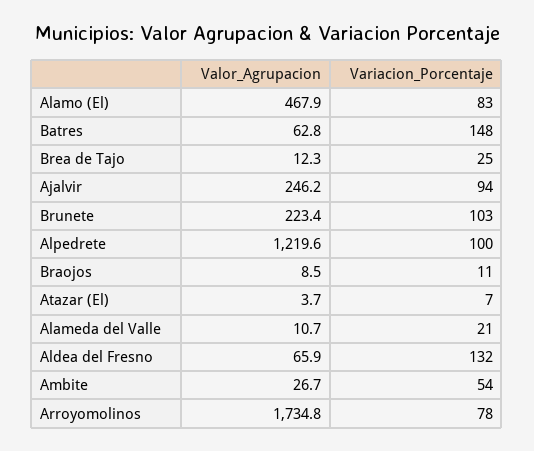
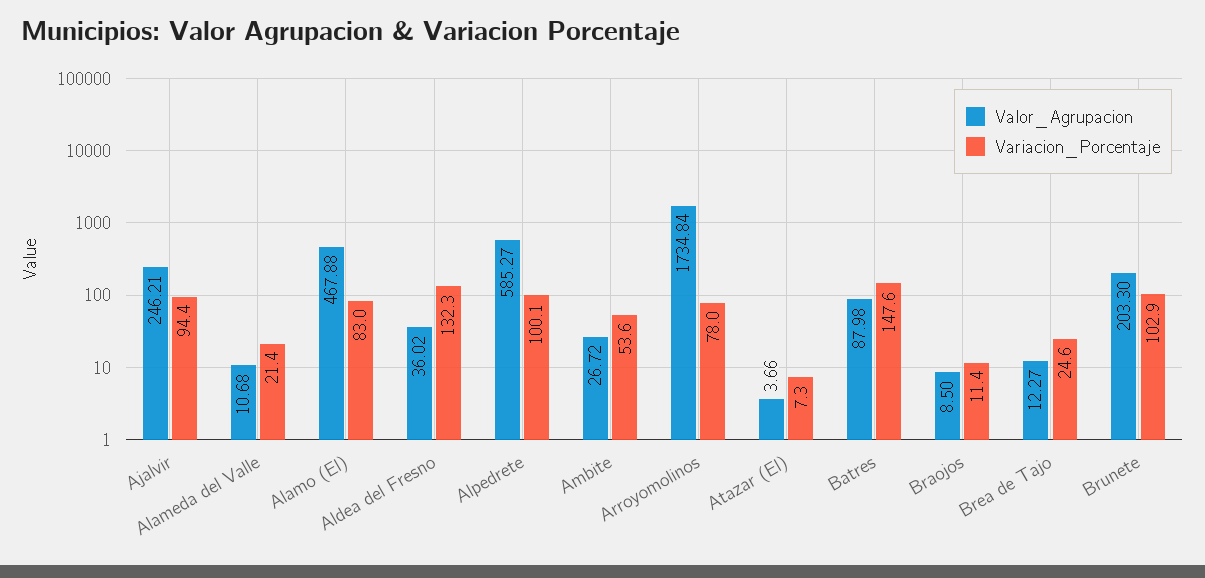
  {
    "Valor_Agrupacion": {
      "Alamo (El)": 467.88,
-     "Batres": 62.8,
+     "Batres": 87.98,
      "Brea de Tajo": 12.27,
      "Ajalvir": 246.21,
-     "Brunete": 223.4,
+     "Brunete": 203.3,
-     "Alpedrete": 1219.6,
+     "Alpedrete": 585.27,
      "Braojos": 8.5,
      "Atazar (El)": 3.66,
      "Alameda del Valle": 10.68,
-     "Aldea del Fresno": 65.9,
+     "Aldea del Fresno": 36.02,
      "Ambite": 26.72,
      "Arroyomolinos": 1734.84
    },
    "Variacion_Porcentaje": {
      "Alamo (El)": 83,
      "Batres": 147.6,
      "Brea de Tajo": 24.6,
      "Ajalvir": 94.4,
      "Brunete": 102.9,
      "Alpedrete": 100.1,
      "Braojos": 11.4,
      "Atazar (El)": 7.3,
      "Alameda del Valle": 21.4,
      "Aldea del Fresno": 132.3,
      "Ambite": 53.6,
      "Arroyomolinos": 78
    }
  }

